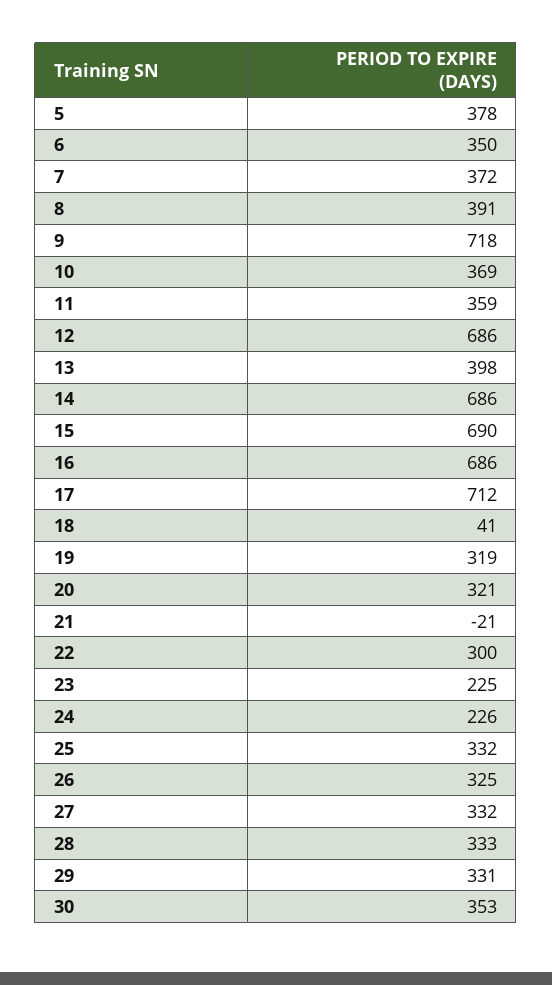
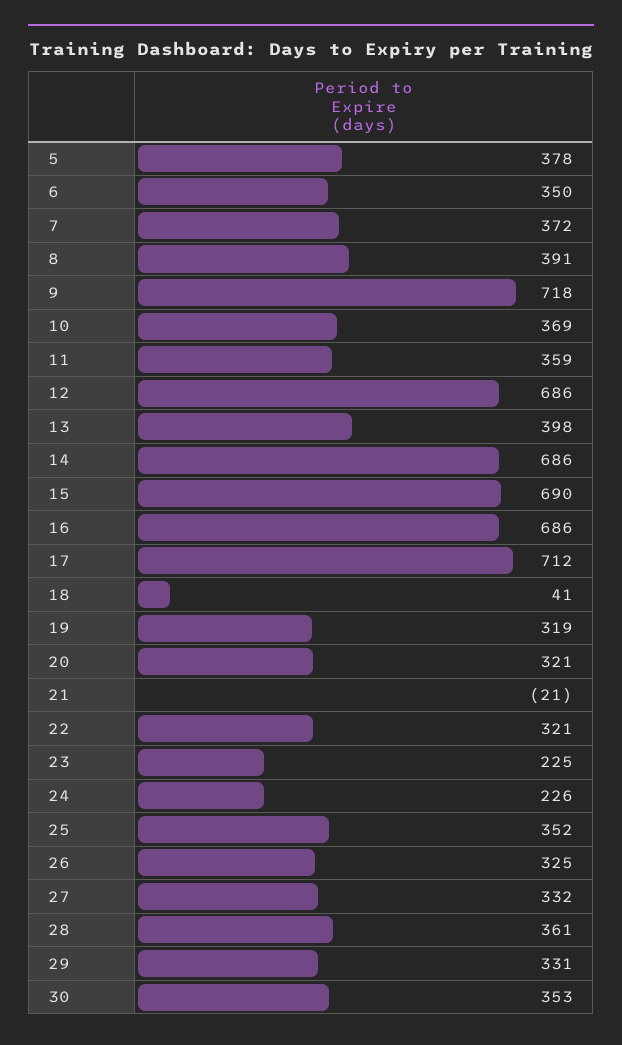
  {
    "5": 378,
    "6": 350,
    "7": 372,
    "8": 391,
    "9": 718,
    "10": 369,
    "11": 359,
    "12": 686,
    "13": 398,
    "14": 686,
    "15": 690,
    "16": 686,
    "17": 712,
    "18": 41,
    "19": 319,
    "20": 321,
    "21": -21,
-   "22": 300,
+   "22": 321,
    "23": 225,
    "24": 226,
-   "25": 332,
+   "25": 352,
    "26": 325,
    "27": 332,
-   "28": 333,
+   "28": 361,
    "29": 331,
    "30": 353
  }

